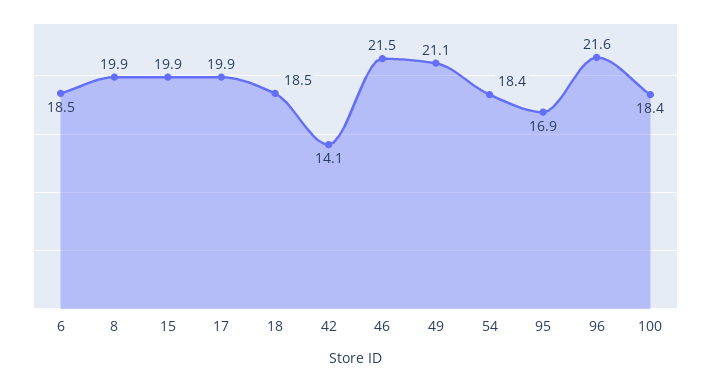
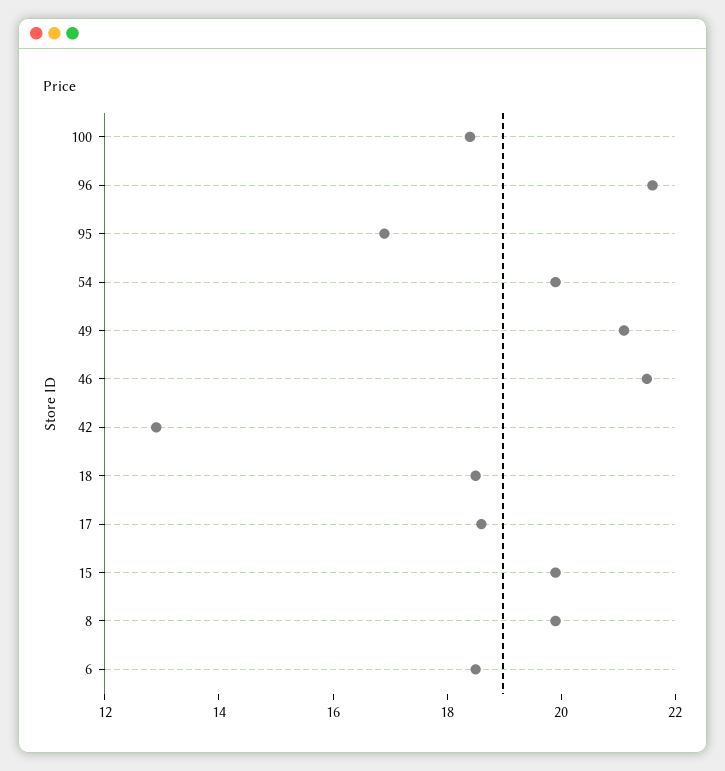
  {
    "6": 18.5,
    "8": 19.9,
    "15": 19.9,
-   "17": 19.9,
+   "17": 18.5,
    "18": 18.5,
-   "42": 14.1,
+   "42": 13,
    "46": 21.5,
    "49": 21.1,
-   "54": 18.4,
+   "54": 20,
    "95": 16.9,
    "96": 21.6,
    "100": 18.4
  }

